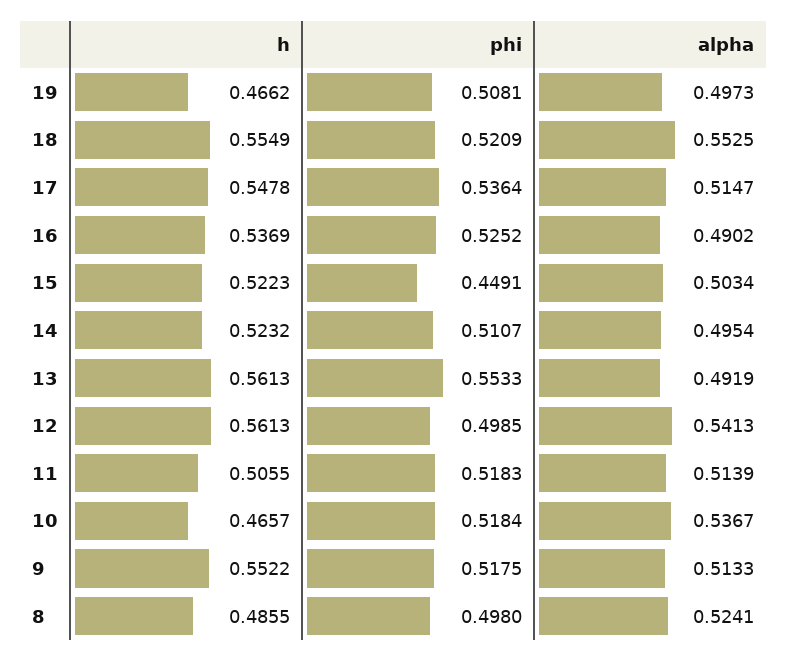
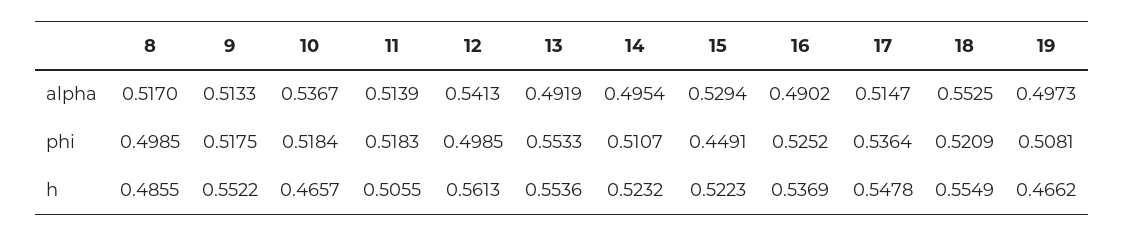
  {
    "h": {
      "19": 0.4662,
      "18": 0.5549,
      "17": 0.5478,
      "16": 0.5369,
      "15": 0.5223,
      "14": 0.5232,
-     "13": 0.5613,
+     "13": 0.5536,
      "12": 0.5613,
      "11": 0.5055,
      "10": 0.4657,
      "9": 0.5522,
      "8": 0.4855
    },
    "phi": {
      "19": 0.5081,
      "18": 0.5209,
      "17": 0.5364,
      "16": 0.5252,
      "15": 0.4491,
      "14": 0.5107,
      "13": 0.5533,
      "12": 0.4985,
      "11": 0.5183,
      "10": 0.5184,
      "9": 0.5175,
-     "8": 0.498
+     "8": 0.4985
    },
    "alpha": {
      "19": 0.4973,
      "18": 0.5525,
      "17": 0.5147,
      "16": 0.4902,
-     "15": 0.5034,
+     "15": 0.5294,
      "14": 0.4954,
      "13": 0.4919,
      "12": 0.5413,
      "11": 0.5139,
      "10": 0.5367,
      "9": 0.5133,
-     "8": 0.5241
+     "8": 0.517
    }
  }

